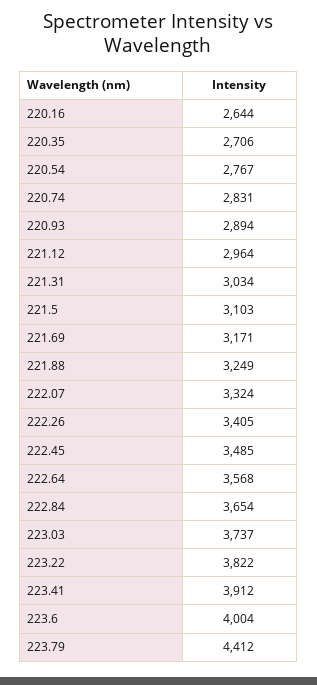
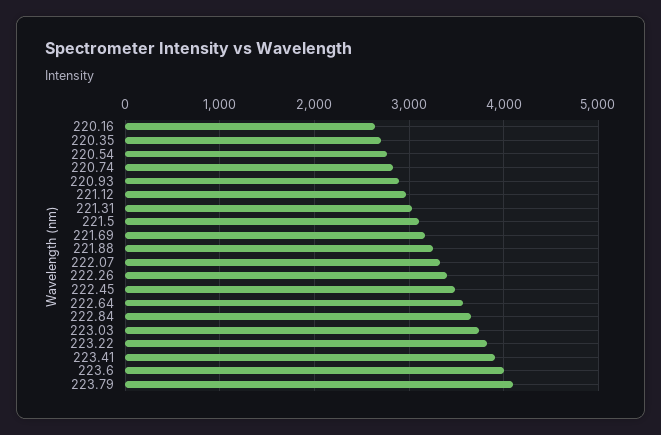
  {
    "220.16": 2644,
    "220.35": 2706,
    "220.54": 2767,
    "220.74": 2831,
    "220.93": 2894,
    "221.12": 2964,
    "221.31": 3034,
    "221.5": 3103,
    "221.69": 3171,
    "221.88": 3249,
    "222.07": 3324,
    "222.26": 3405,
    "222.45": 3485,
    "222.64": 3568,
    "222.84": 3654,
    "223.03": 3737,
    "223.22": 3822,
    "223.41": 3912,
    "223.6": 4004,
-   "223.79": 4412
+   "223.79": 4100
  }

